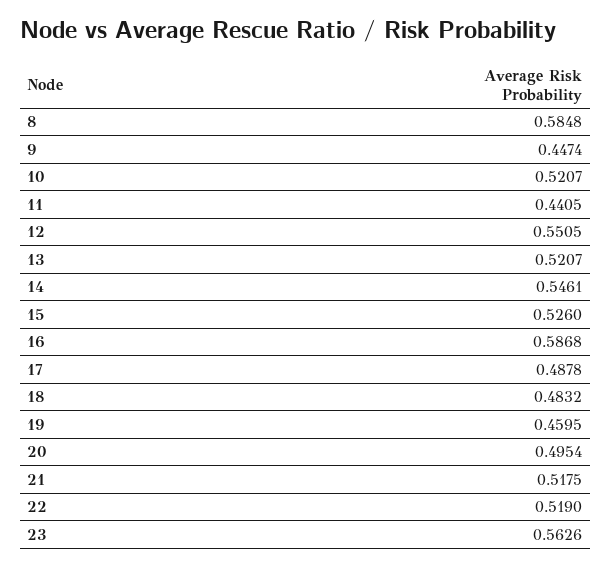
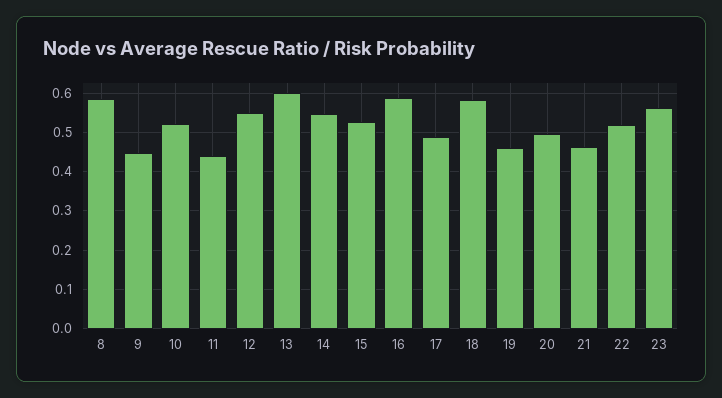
  {
    "8": 0.5848,
    "9": 0.4474,
    "10": 0.5207,
    "11": 0.4405,
    "12": 0.5505,
-   "13": 0.5207,
+   "13": 0.6,
    "14": 0.5461,
    "15": 0.526,
    "16": 0.5868,
    "17": 0.4878,
-   "18": 0.4832,
+   "18": 0.58,
    "19": 0.4595,
    "20": 0.4954,
-   "21": 0.5175,
+   "21": 0.46,
    "22": 0.519,
    "23": 0.5626
  }

